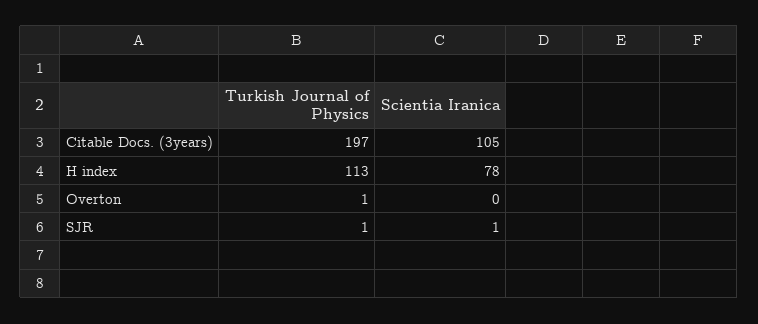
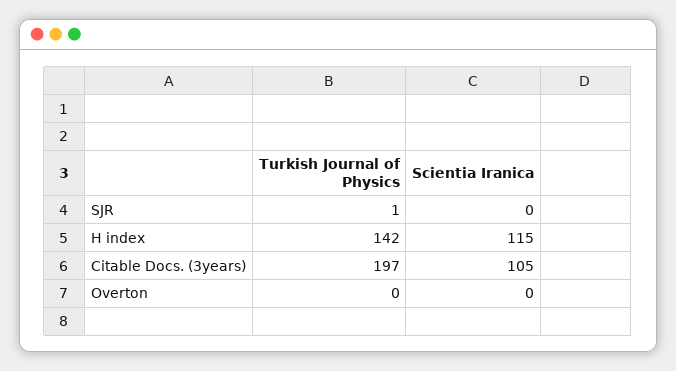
  {
    "Turkish Journal of Physics": {
      "Citable Docs. (3years)": 197,
-     "H index": 113,
+     "H index": 142,
-     "Overton": 1,
+     "Overton": 0,
      "SJR": 1
    },
    "Scientia Iranica": {
      "Citable Docs. (3years)": 105,
-     "H index": 78,
+     "H index": 115,
      "Overton": 0,
-     "SJR": 1
+     "SJR": 0
    }
  }

